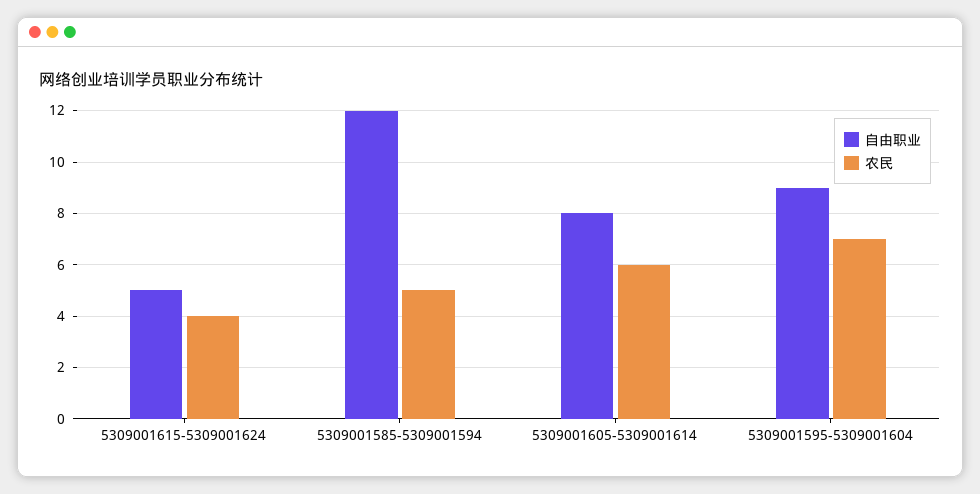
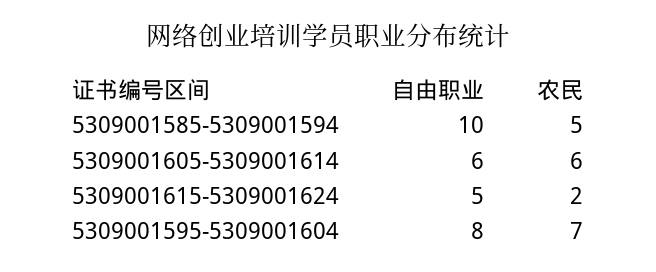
  {
    "自由职业": {
      "5309001615-5309001624": 5,
-     "5309001585-5309001594": 12,
+     "5309001585-5309001594": 10,
-     "5309001605-5309001614": 8,
+     "5309001605-5309001614": 6,
-     "5309001595-5309001604": 9
+     "5309001595-5309001604": 8
    },
    "农民": {
-     "5309001615-5309001624": 4,
+     "5309001615-5309001624": 2,
      "5309001585-5309001594": 5,
      "5309001605-5309001614": 6,
      "5309001595-5309001604": 7
    }
  }

